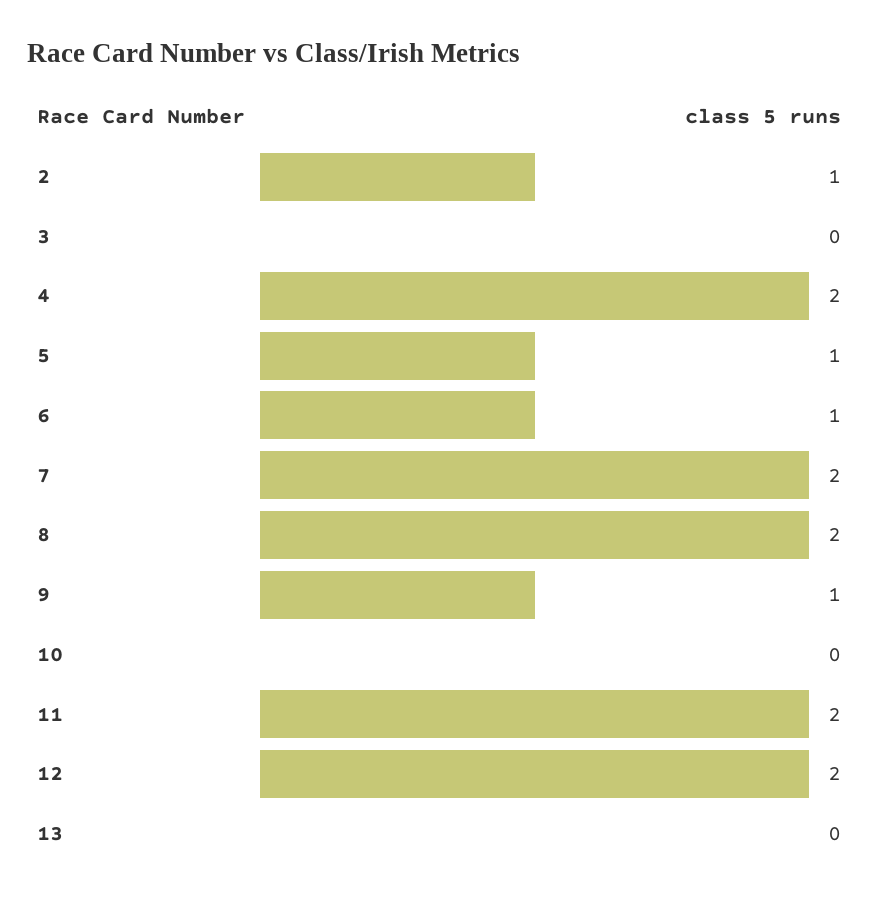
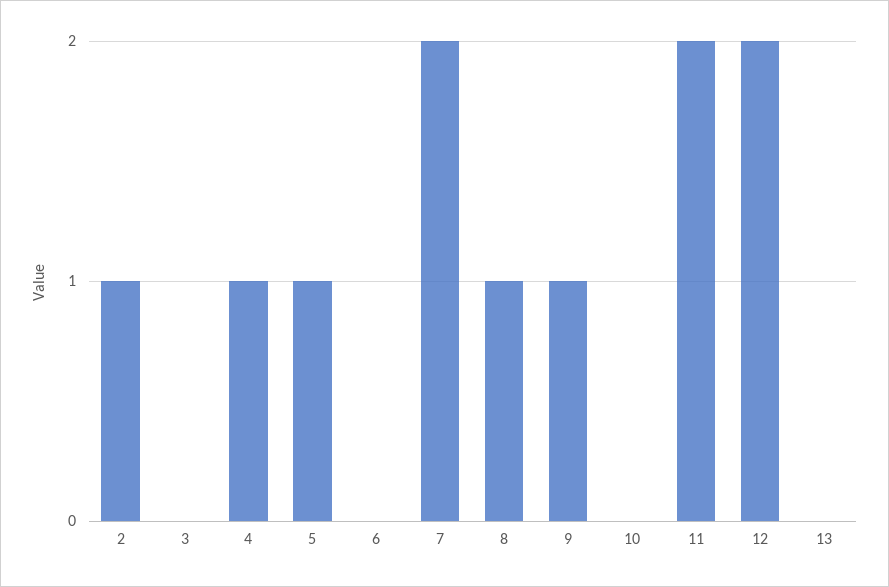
  {
    "2": 1,
    "3": 0,
-   "4": 2,
+   "4": 1,
    "5": 1,
-   "6": 1,
+   "6": 0,
    "7": 2,
-   "8": 2,
+   "8": 1,
    "9": 1,
    "10": 0,
    "11": 2,
    "12": 2,
    "13": 0
  }

